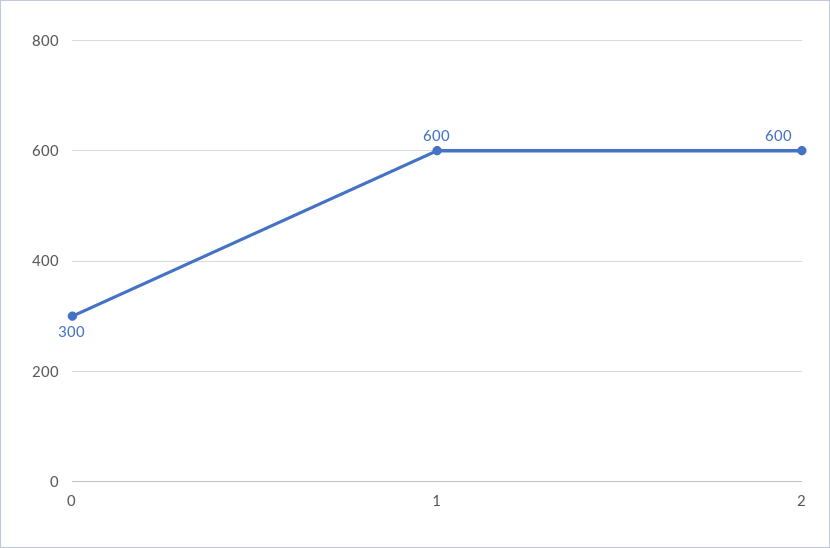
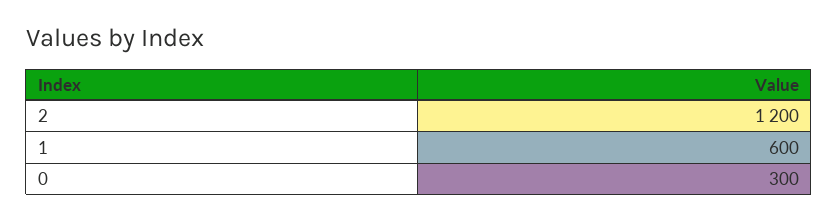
  {
    "0": 300,
    "1": 600,
-   "2": 600
+   "2": 1200
  }

